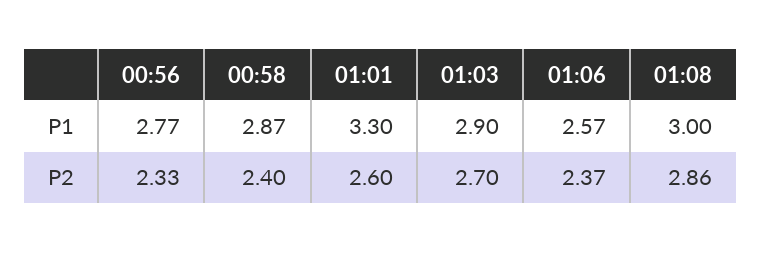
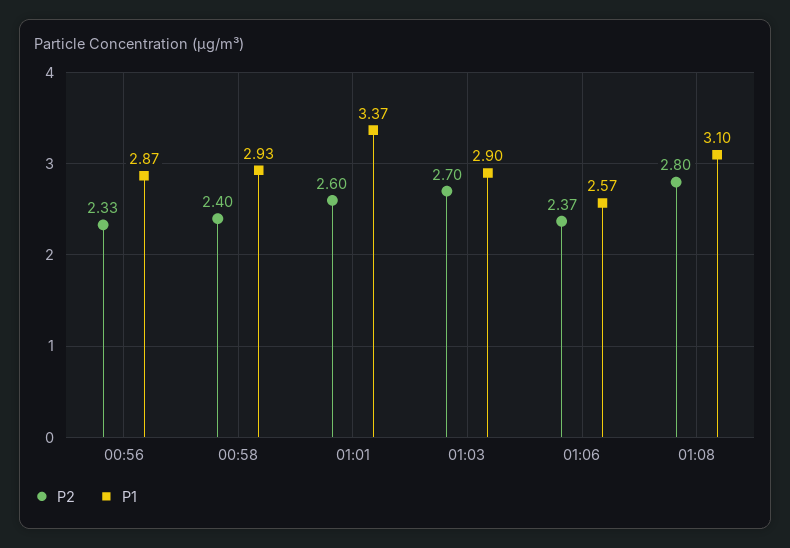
  {
    "P1": {
-     "00:56": 2.77,
+     "00:56": 2.87,
-     "00:58": 2.87,
+     "00:58": 2.93,
-     "01:01": 3.3,
+     "01:01": 3.37,
      "01:03": 2.9,
      "01:06": 2.57,
-     "01:08": 3
+     "01:08": 3.1
    },
    "P2": {
      "00:56": 2.33,
      "00:58": 2.4,
      "01:01": 2.6,
      "01:03": 2.7,
      "01:06": 2.37,
-     "01:08": 2.86
+     "01:08": 2.8
    }
  }

